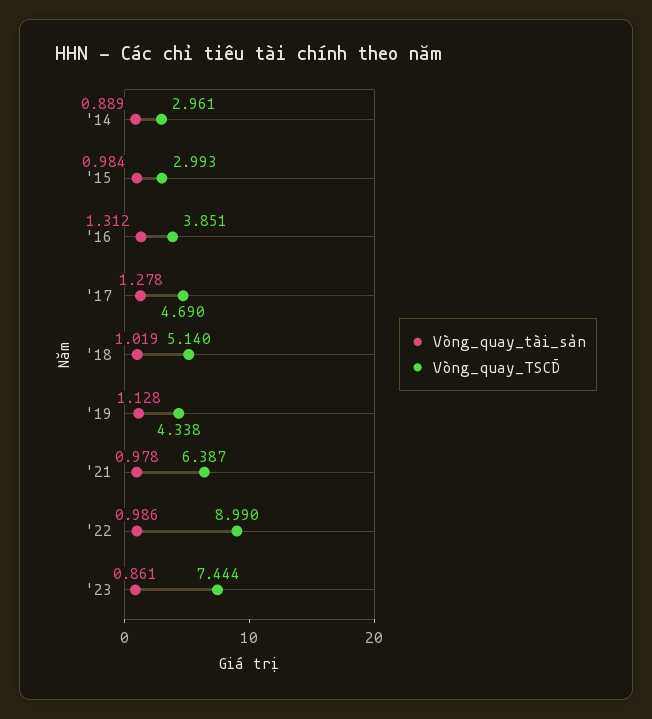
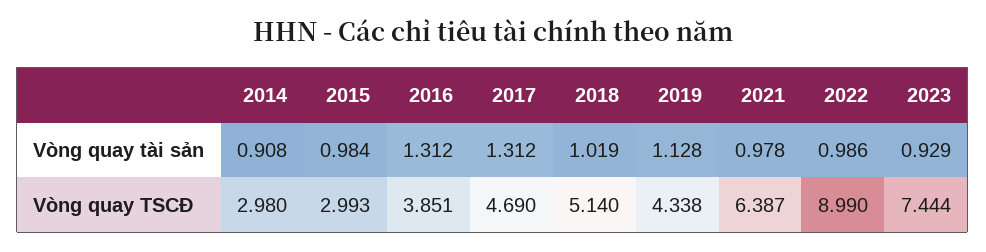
  {
    "Vòng_quay_tài_sản": {
-     "'14": 0.889,
+     "'14": 0.908,
      "'15": 0.984,
      "'16": 1.312,
-     "'17": 1.278,
+     "'17": 1.312,
      "'18": 1.019,
      "'19": 1.128,
      "'21": 0.978,
      "'22": 0.986,
-     "'23": 0.861
+     "'23": 0.929
    },
    "Vòng_quay_TSCĐ": {
-     "'14": 2.961,
+     "'14": 2.98,
      "'15": 2.993,
      "'16": 3.851,
      "'17": 4.69,
      "'18": 5.14,
      "'19": 4.338,
      "'21": 6.387,
      "'22": 8.99,
      "'23": 7.444
    }
  }

